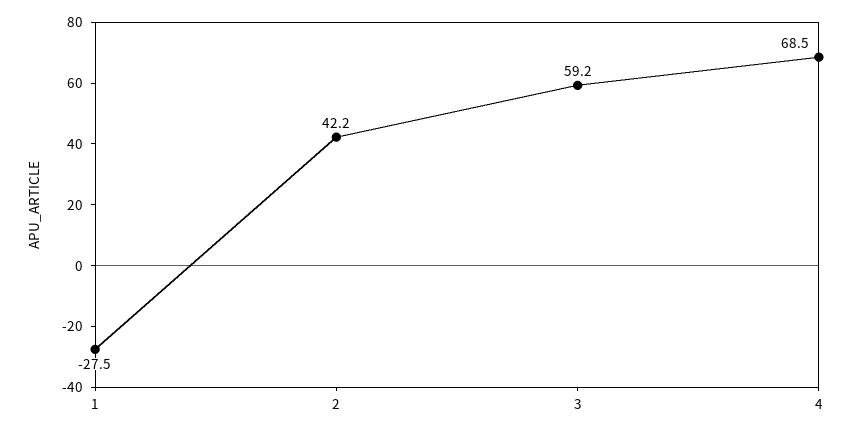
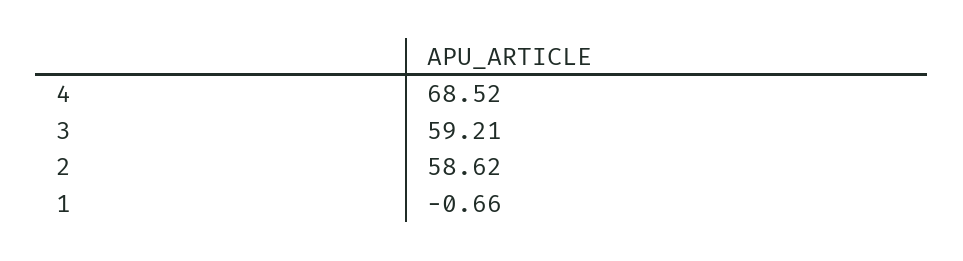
  {
-   "1": -27.5,
+   "1": -0.66,
-   "2": 42.2,
+   "2": 58.62,
    "3": 59.21,
    "4": 68.52
  }

